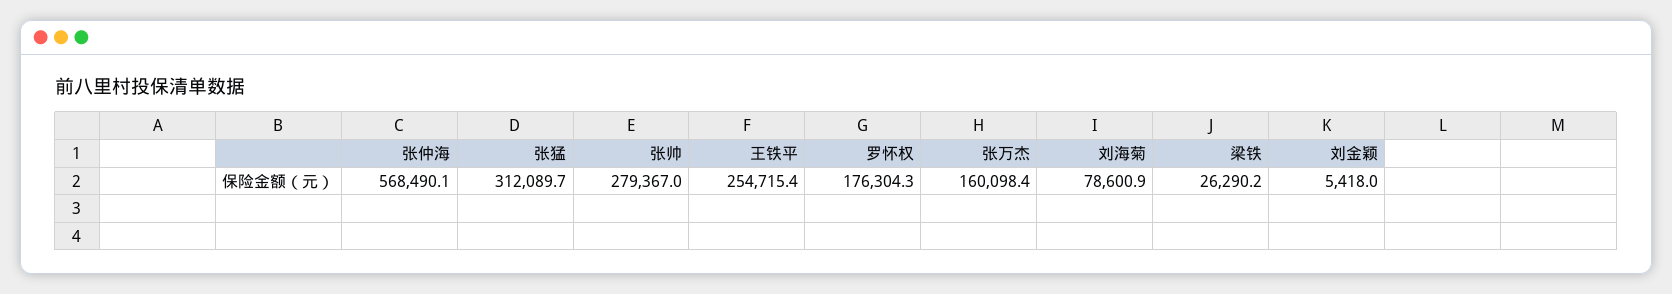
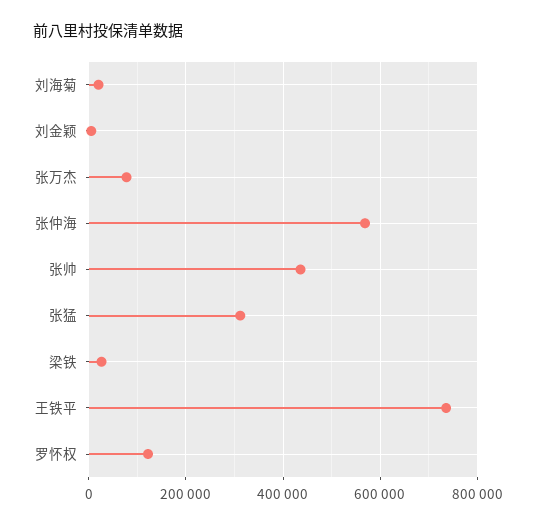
  {
    "张仲海": 568490.1,
    "张猛": 312089.7,
-   "张帅": 279367,
+   "张帅": 440000,
-   "王铁平": 254715.4,
+   "王铁平": 740000,
-   "罗怀权": 176304.3,
+   "罗怀权": 120000,
-   "张万杰": 160098.4,
+   "张万杰": 80000,
-   "刘海菊": 78600.9,
+   "刘海菊": 20000,
    "梁铁": 26290.2,
    "刘金颖": 5418
  }

